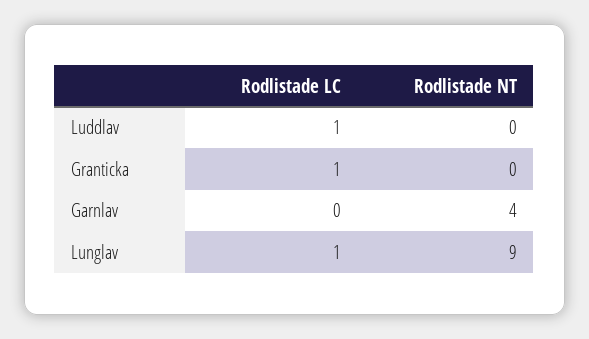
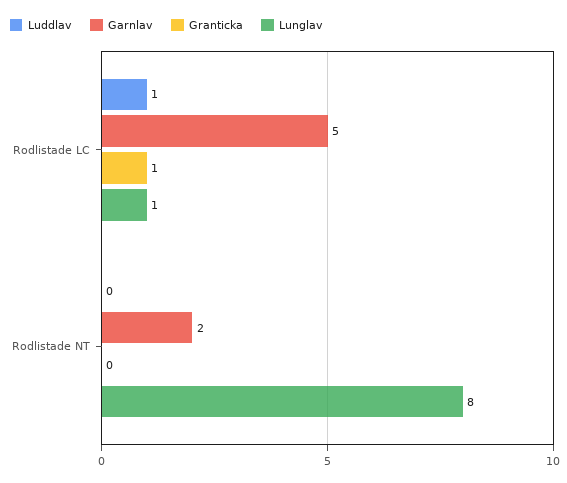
  {
    "Luddlav": {
      "Rodlistade LC": 1,
      "Rodlistade NT": 0
    },
    "Granticka": {
      "Rodlistade LC": 1,
      "Rodlistade NT": 0
    },
    "Garnlav": {
-     "Rodlistade LC": 0,
+     "Rodlistade LC": 5,
-     "Rodlistade NT": 4
+     "Rodlistade NT": 2
    },
    "Lunglav": {
      "Rodlistade LC": 1,
-     "Rodlistade NT": 9
+     "Rodlistade NT": 8
    }
  }

